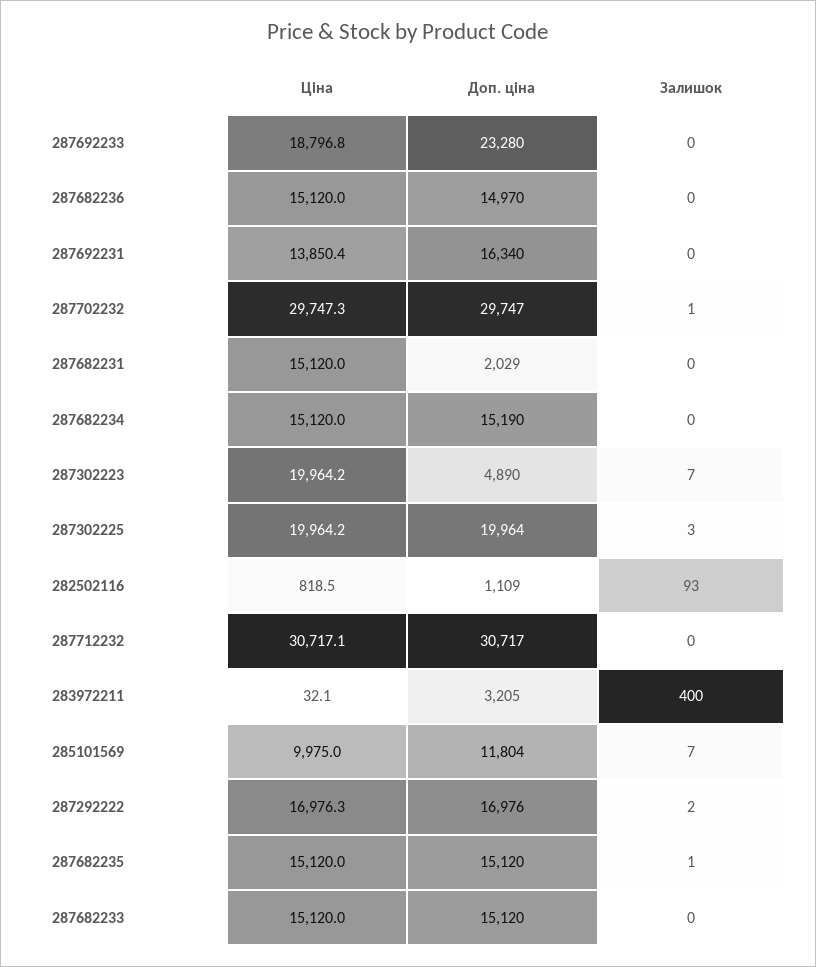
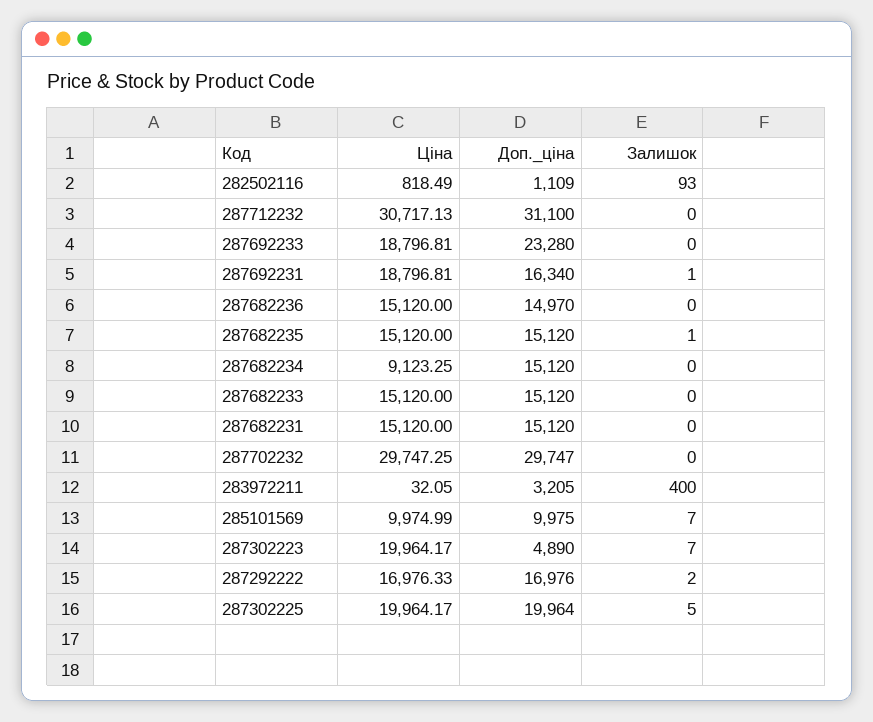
  {
    "Ціна": {
      "287692233": 18796.81,
      "287682236": 15120,
-     "287692231": 13850.4,
+     "287692231": 18796.81,
      "287702232": 29747.25,
      "287682231": 15120,
-     "287682234": 15120,
+     "287682234": 9123.25,
      "287302223": 19964.17,
      "287302225": 19964.17,
      "282502116": 818.49,
      "287712232": 30717.13,
      "283972211": 32.05,
      "285101569": 9974.99,
      "287292222": 16976.33,
      "287682235": 15120,
      "287682233": 15120
    },
    "Доп. ціна": {
      "287692233": 23280,
      "287682236": 14970,
      "287692231": 16340,
      "287702232": 29747,
-     "287682231": 2029,
+     "287682231": 15120,
-     "287682234": 15190,
+     "287682234": 15120,
      "287302223": 4890,
      "287302225": 19964,
      "282502116": 1109,
-     "287712232": 30717,
+     "287712232": 31100,
      "283972211": 3205,
-     "285101569": 11804,
+     "285101569": 9975,
      "287292222": 16976,
      "287682235": 15120,
      "287682233": 15120
    },
    "Залишок": {
      "287692233": 0,
      "287682236": 0,
-     "287692231": 0,
+     "287692231": 1,
-     "287702232": 1,
+     "287702232": 0,
      "287682231": 0,
      "287682234": 0,
      "287302223": 7,
-     "287302225": 3,
+     "287302225": 5,
      "282502116": 93,
      "287712232": 0,
      "283972211": 400,
      "285101569": 7,
      "287292222": 2,
      "287682235": 1,
      "287682233": 0
    }
  }

